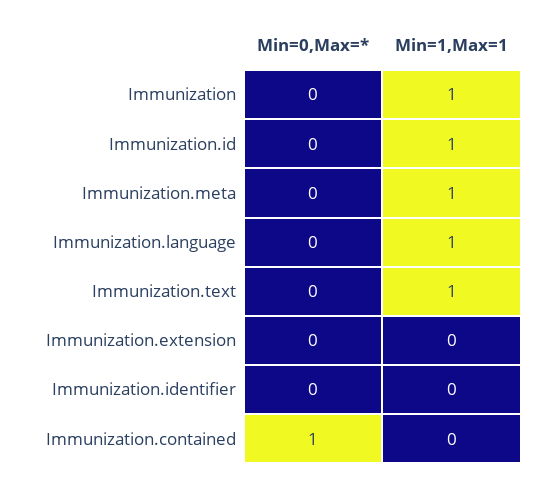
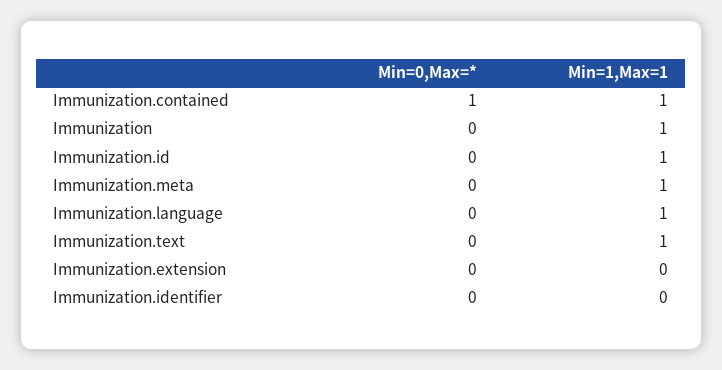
  {
    "Min=0,Max=*": {
      "Immunization": 0,
      "Immunization.id": 0,
      "Immunization.meta": 0,
      "Immunization.language": 0,
      "Immunization.text": 0,
      "Immunization.extension": 0,
      "Immunization.identifier": 0,
      "Immunization.contained": 1
    },
    "Min=1,Max=1": {
      "Immunization": 1,
      "Immunization.id": 1,
      "Immunization.meta": 1,
      "Immunization.language": 1,
      "Immunization.text": 1,
      "Immunization.extension": 0,
      "Immunization.identifier": 0,
-     "Immunization.contained": 0
+     "Immunization.contained": 1
    }
  }

